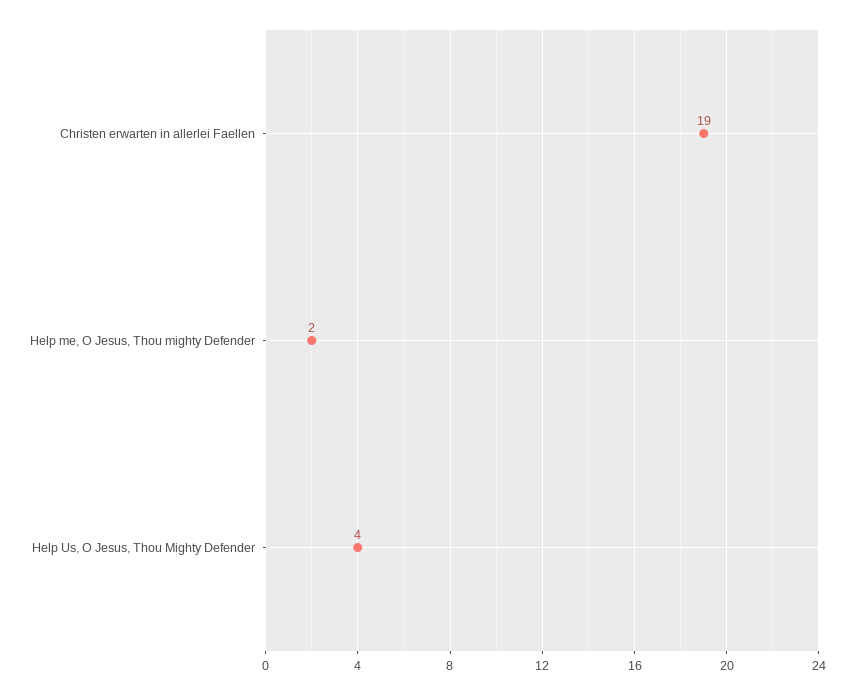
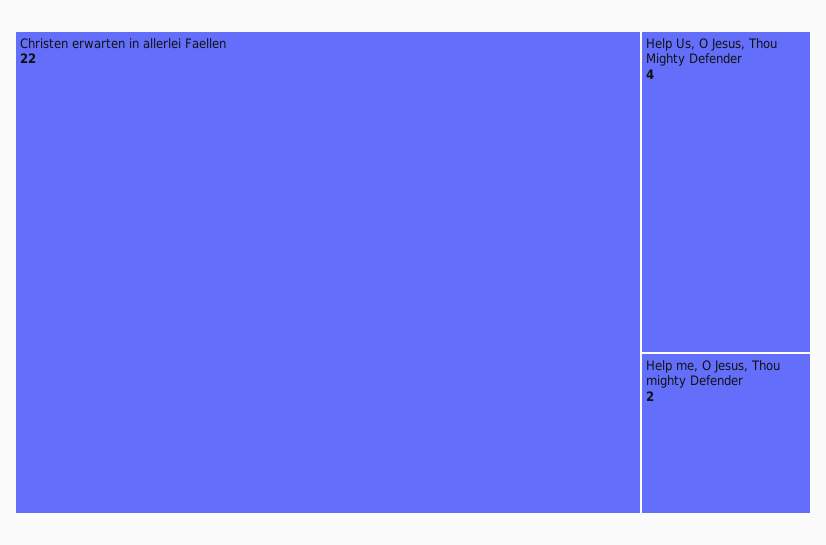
  {
-   "Christen erwarten in allerlei Faellen": 19,
+   "Christen erwarten in allerlei Faellen": 22,
    "Help me, O Jesus, Thou mighty Defender": 2,
    "Help Us, O Jesus, Thou Mighty Defender": 4
  }

